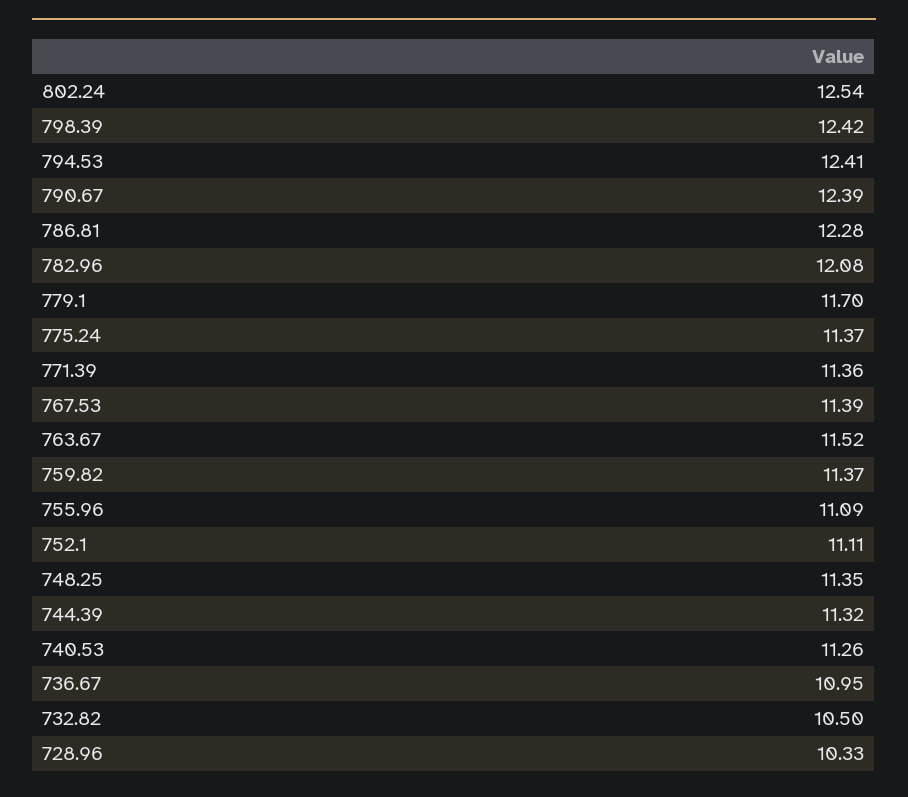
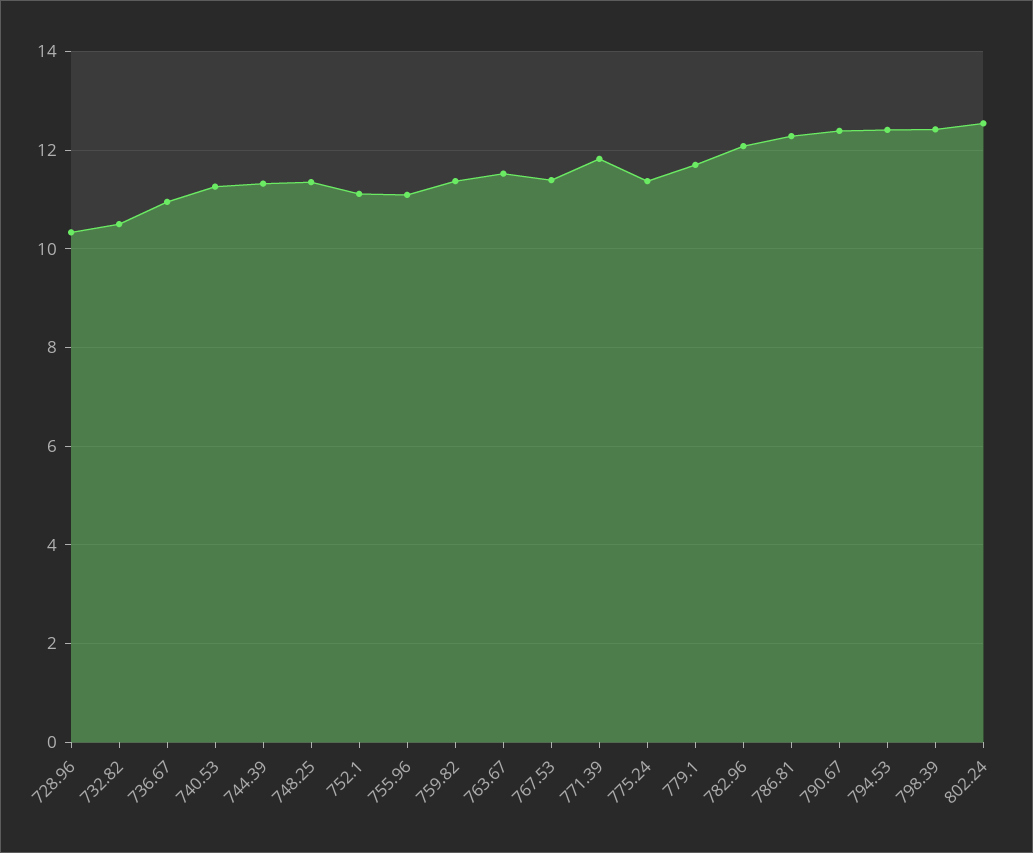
  {
    "802.24": 12.54,
    "798.39": 12.42,
    "794.53": 12.41,
    "790.67": 12.39,
    "786.81": 12.28,
    "782.96": 12.08,
    "779.1": 11.7,
    "775.24": 11.37,
-   "771.39": 11.36,
+   "771.39": 11.8,
    "767.53": 11.39,
    "763.67": 11.52,
    "759.82": 11.37,
    "755.96": 11.09,
    "752.1": 11.11,
    "748.25": 11.35,
    "744.39": 11.32,
    "740.53": 11.26,
    "736.67": 10.95,
    "732.82": 10.5,
    "728.96": 10.33
  }

